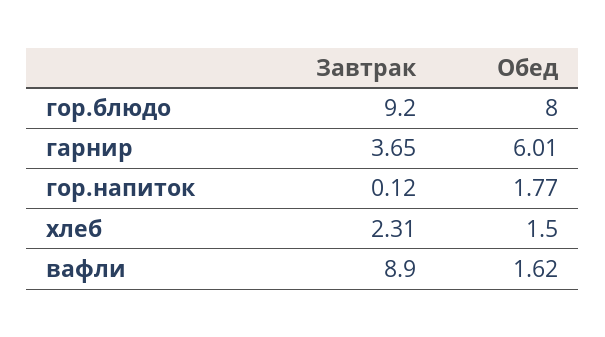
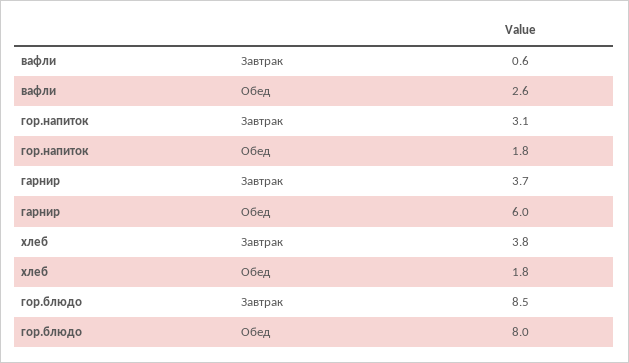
  {
    "Завтрак": {
-     "гор.блюдо": 9.2,
+     "гор.блюдо": 8.5,
      "гарнир": 3.65,
-     "гор.напиток": 0.12,
+     "гор.напиток": 3.1,
-     "хлеб": 2.31,
+     "хлеб": 3.8,
-     "вафли": 8.9
+     "вафли": 0.6
    },
    "Обед": {
      "гор.блюдо": 8,
      "гарнир": 6.01,
      "гор.напиток": 1.77,
-     "хлеб": 1.5,
+     "хлеб": 1.8,
-     "вафли": 1.62
+     "вафли": 2.6
    }
  }

